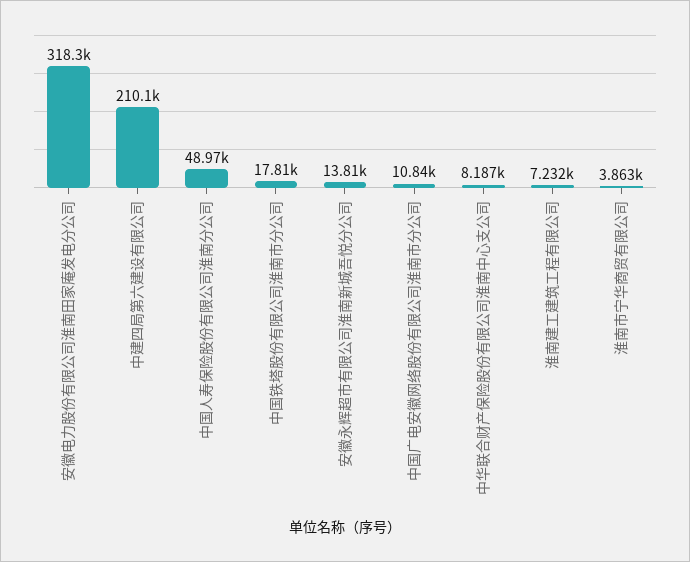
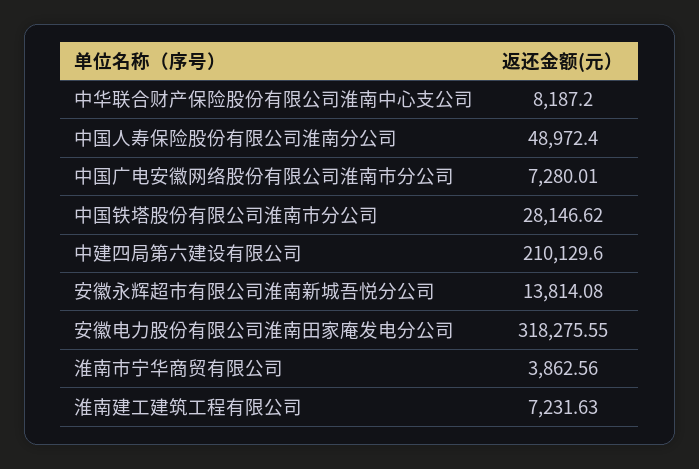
  {
    "安徽电力股份有限公司淮南田家庵发电分公司": 318275.55,
    "中建四局第六建设有限公司": 210129.6,
    "中国人寿保险股份有限公司淮南分公司": 48972.4,
-   "中国铁塔股份有限公司淮南市分公司": 17810,
+   "中国铁塔股份有限公司淮南市分公司": 28146.62,
    "安徽永辉超市有限公司淮南新城吾悦分公司": 13814.08,
-   "中国广电安徽网络股份有限公司淮南市分公司": 10840,
+   "中国广电安徽网络股份有限公司淮南市分公司": 7280.01,
    "中华联合财产保险股份有限公司淮南中心支公司": 8187.2,
    "淮南建工建筑工程有限公司": 7231.63,
    "淮南市宁华商贸有限公司": 3862.56
  }

